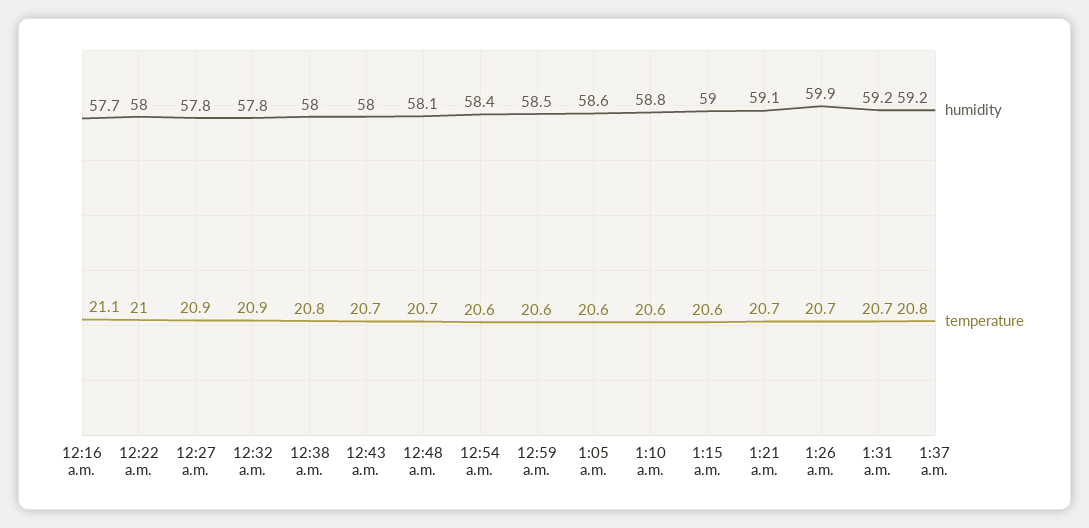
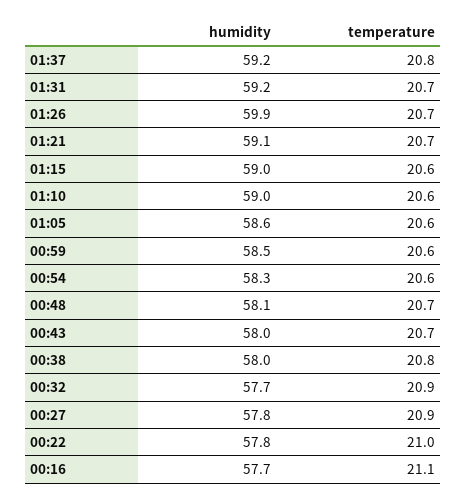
  {
    "humidity": {
      "12:16 a.m.": 57.7,
-     "12:22 a.m.": 58,
+     "12:22 a.m.": 57.8,
      "12:27 a.m.": 57.8,
-     "12:32 a.m.": 57.8,
+     "12:32 a.m.": 57.7,
      "12:38 a.m.": 58,
      "12:43 a.m.": 58,
      "12:48 a.m.": 58.1,
-     "12:54 a.m.": 58.4,
+     "12:54 a.m.": 58.3,
      "12:59 a.m.": 58.5,
      "1:05 a.m.": 58.6,
-     "1:10 a.m.": 58.8,
+     "1:10 a.m.": 59,
      "1:15 a.m.": 59,
      "1:21 a.m.": 59.1,
      "1:26 a.m.": 59.9,
      "1:31 a.m.": 59.2,
      "1:37 a.m.": 59.2
    },
    "temperature": {
      "12:16 a.m.": 21.1,
      "12:22 a.m.": 21,
      "12:27 a.m.": 20.9,
      "12:32 a.m.": 20.9,
      "12:38 a.m.": 20.8,
      "12:43 a.m.": 20.7,
      "12:48 a.m.": 20.7,
      "12:54 a.m.": 20.6,
      "12:59 a.m.": 20.6,
      "1:05 a.m.": 20.6,
      "1:10 a.m.": 20.6,
      "1:15 a.m.": 20.6,
      "1:21 a.m.": 20.7,
      "1:26 a.m.": 20.7,
      "1:31 a.m.": 20.7,
      "1:37 a.m.": 20.8
    }
  }

